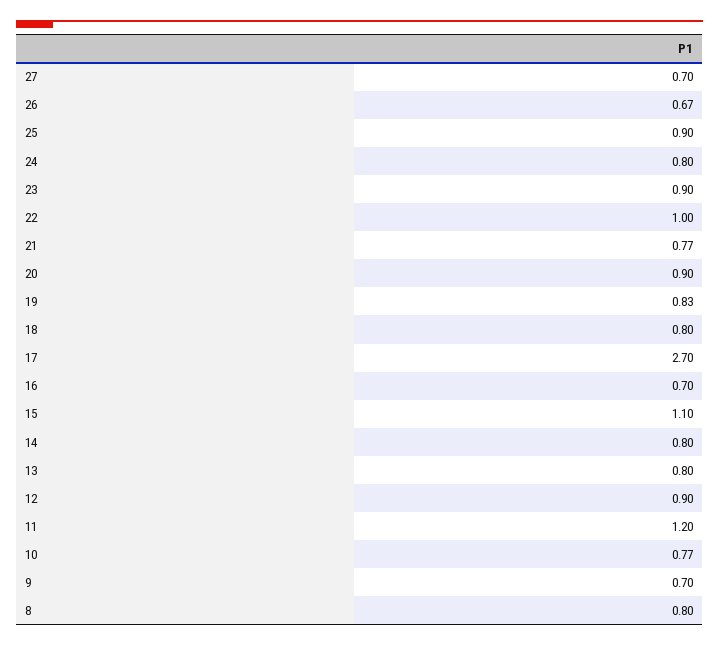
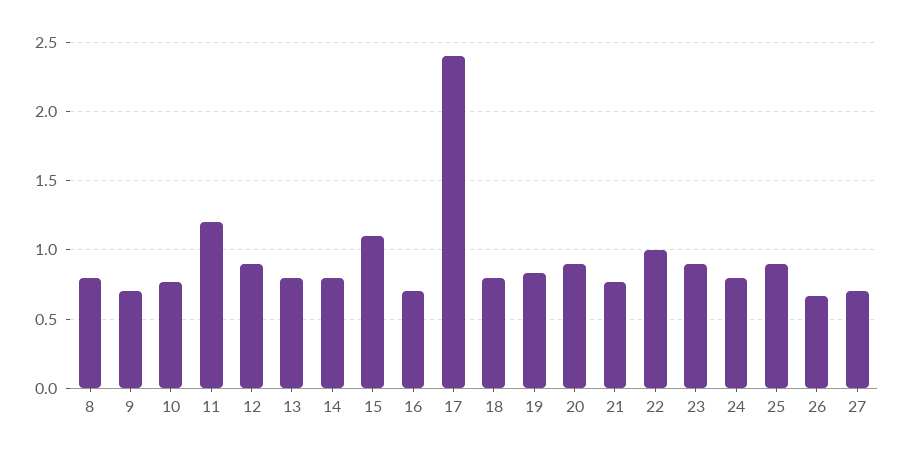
  {
    "27": 0.7,
    "26": 0.67,
    "25": 0.9,
    "24": 0.8,
    "23": 0.9,
    "22": 1,
    "21": 0.77,
    "20": 0.9,
    "19": 0.83,
    "18": 0.8,
-   "17": 2.7,
+   "17": 2.4,
    "16": 0.7,
    "15": 1.1,
    "14": 0.8,
    "13": 0.8,
    "12": 0.9,
    "11": 1.2,
    "10": 0.77,
    "9": 0.7,
    "8": 0.8
  }

